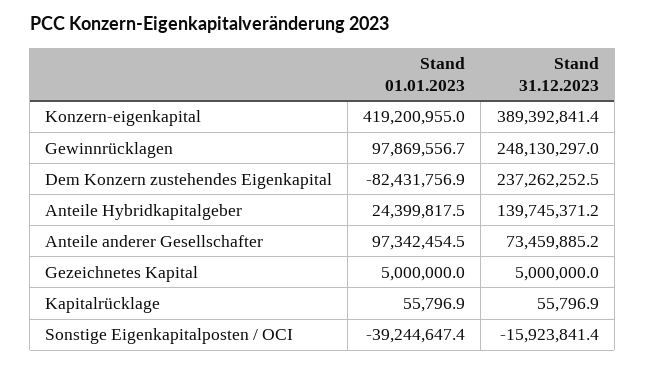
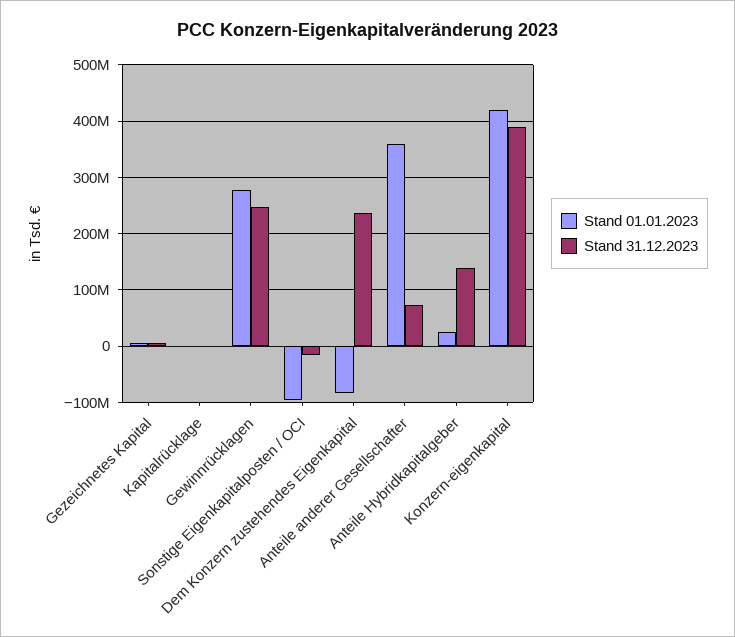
  {
    "Stand 01.01.2023": {
      "Konzern-eigenkapital": 419200955,
-     "Gewinnrücklagen": 97869556.7,
+     "Gewinnrücklagen": 280000000,
      "Dem Konzern zustehendes Eigenkapital": -82431756.9,
      "Anteile Hybridkapitalgeber": 24399817.5,
-     "Anteile anderer Gesellschafter": 97342454.5,
+     "Anteile anderer Gesellschafter": 360000000,
      "Gezeichnetes Kapital": 5000000,
      "Kapitalrücklage": 55796.9,
-     "Sonstige Eigenkapitalposten / OCI": -39244647.4
+     "Sonstige Eigenkapitalposten / OCI": -100000000
    },
    "Stand 31.12.2023": {
      "Konzern-eigenkapital": 389392841.4,
      "Gewinnrücklagen": 248130297,
      "Dem Konzern zustehendes Eigenkapital": 237262252.5,
      "Anteile Hybridkapitalgeber": 139745371.2,
      "Anteile anderer Gesellschafter": 73459885.2,
      "Gezeichnetes Kapital": 5000000,
      "Kapitalrücklage": 55796.9,
      "Sonstige Eigenkapitalposten / OCI": -15923841.4
    }
  }

